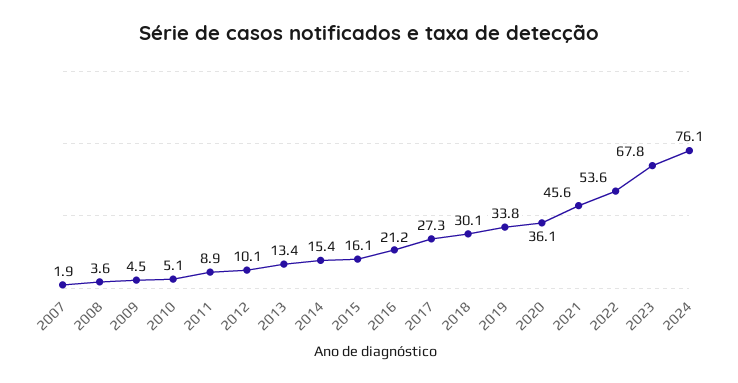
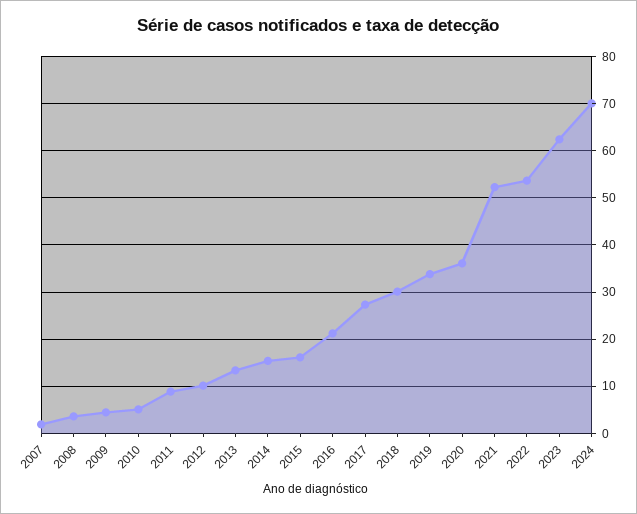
  {
    "2007": 1.9,
    "2008": 3.6,
    "2009": 4.5,
    "2010": 5.1,
    "2011": 8.9,
    "2012": 10.1,
    "2013": 13.4,
    "2014": 15.4,
    "2015": 16.1,
    "2016": 21.2,
    "2017": 27.3,
    "2018": 30.1,
    "2019": 33.8,
    "2020": 36.1,
-   "2021": 45.6,
+   "2021": 52,
    "2022": 53.6,
-   "2023": 67.8,
+   "2023": 62,
-   "2024": 76.1
+   "2024": 70
  }

